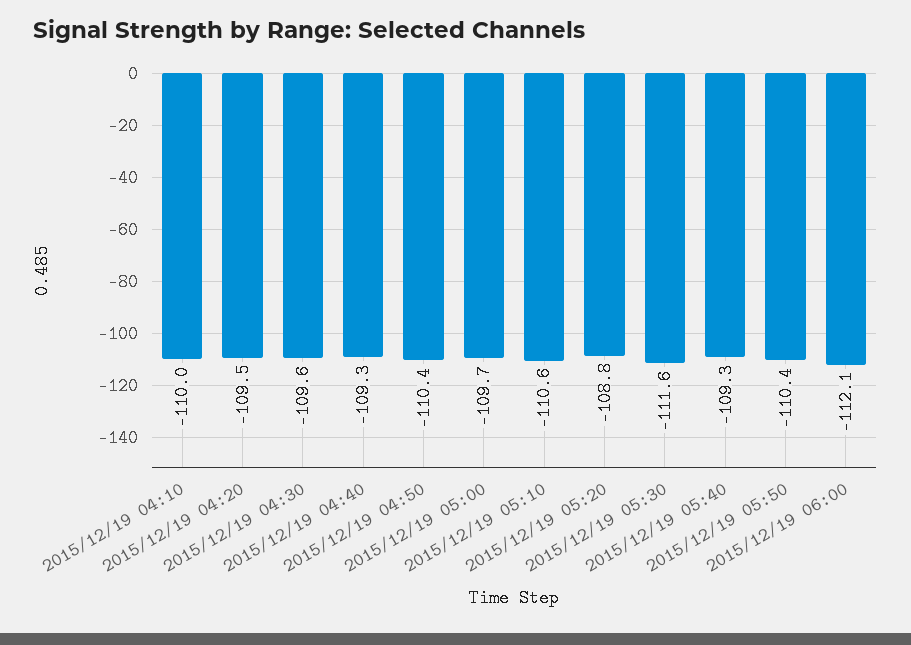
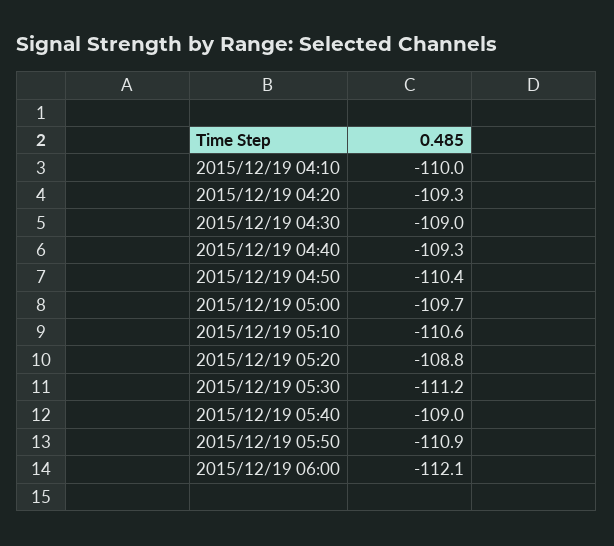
  {
    "2015/12/19 04:10": -110,
-   "2015/12/19 04:20": -109.5,
+   "2015/12/19 04:20": -109.3,
-   "2015/12/19 04:30": -109.6,
+   "2015/12/19 04:30": -109,
    "2015/12/19 04:40": -109.3,
    "2015/12/19 04:50": -110.4,
    "2015/12/19 05:00": -109.7,
    "2015/12/19 05:10": -110.6,
    "2015/12/19 05:20": -108.8,
-   "2015/12/19 05:30": -111.6,
+   "2015/12/19 05:30": -111.2,
-   "2015/12/19 05:40": -109.3,
+   "2015/12/19 05:40": -109,
-   "2015/12/19 05:50": -110.4,
+   "2015/12/19 05:50": -110.9,
    "2015/12/19 06:00": -112.1
  }

